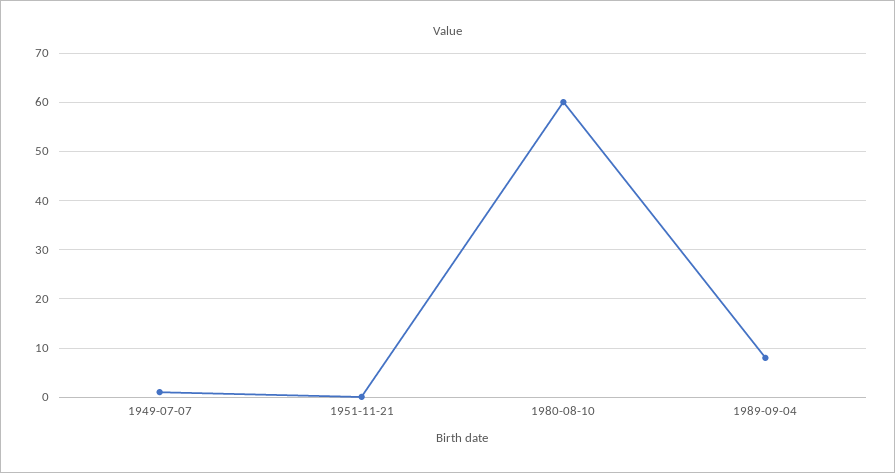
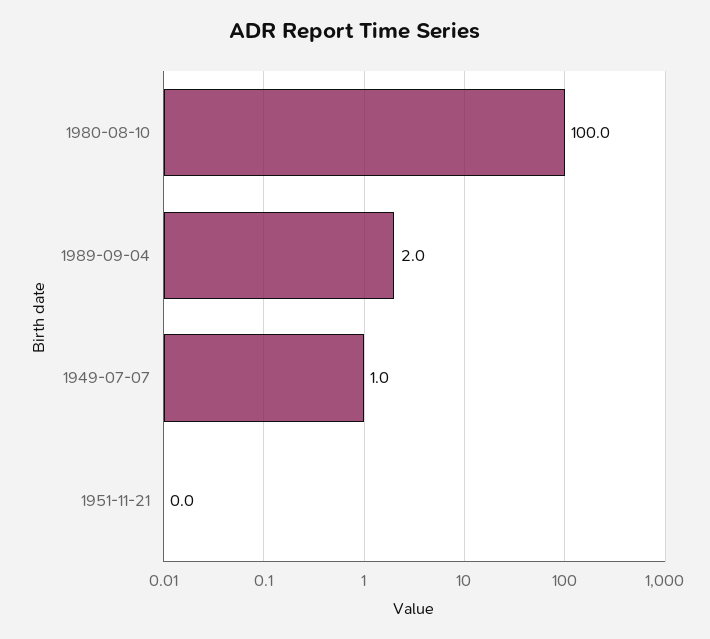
  {
    "1949-07-07": 1,
    "1951-11-21": 0,
-   "1980-08-10": 60,
+   "1980-08-10": 100,
-   "1989-09-04": 8
+   "1989-09-04": 2
  }

